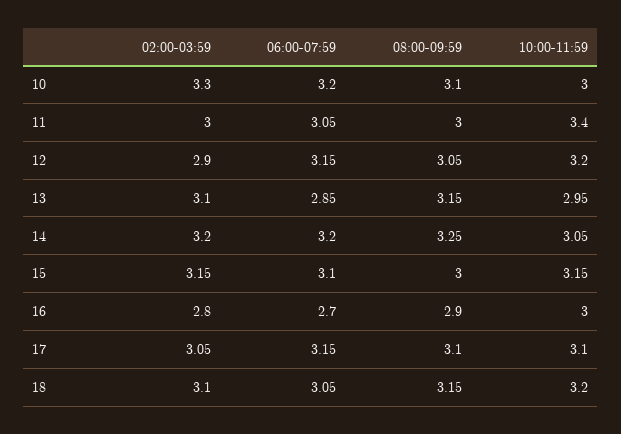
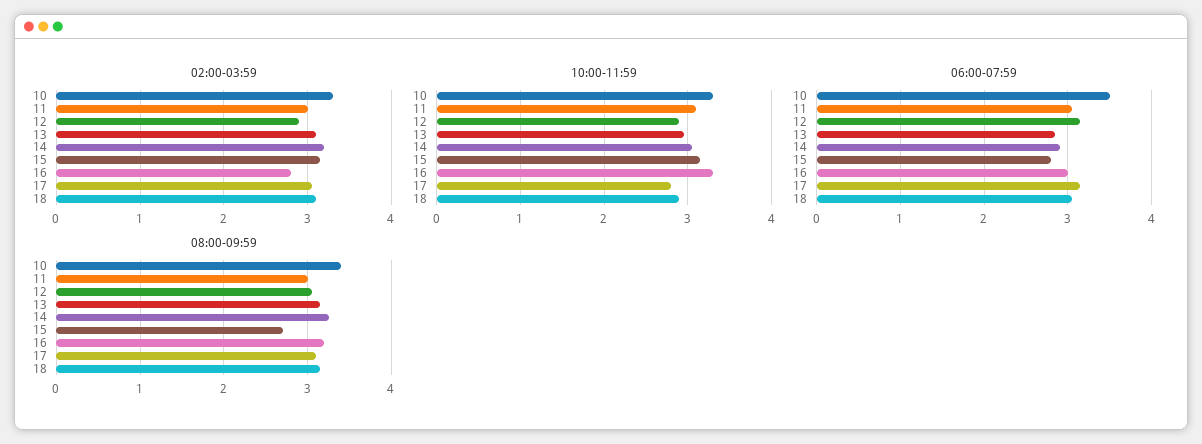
  {
    "02:00-03:59": {
      "10": 3.3,
      "11": 3,
      "12": 2.9,
      "13": 3.1,
      "14": 3.2,
      "15": 3.15,
      "16": 2.8,
      "17": 3.05,
      "18": 3.1
    },
    "06:00-07:59": {
-     "10": 3.2,
+     "10": 3.5,
      "11": 3.05,
      "12": 3.15,
      "13": 2.85,
-     "14": 3.2,
+     "14": 2.9,
-     "15": 3.1,
+     "15": 2.8,
-     "16": 2.7,
+     "16": 3,
      "17": 3.15,
      "18": 3.05
    },
    "08:00-09:59": {
-     "10": 3.1,
+     "10": 3.4,
      "11": 3,
      "12": 3.05,
      "13": 3.15,
      "14": 3.25,
-     "15": 3,
+     "15": 2.7,
-     "16": 2.9,
+     "16": 3.2,
      "17": 3.1,
      "18": 3.15
    },
    "10:00-11:59": {
-     "10": 3,
+     "10": 3.3,
-     "11": 3.4,
+     "11": 3.1,
-     "12": 3.2,
+     "12": 2.9,
      "13": 2.95,
      "14": 3.05,
      "15": 3.15,
-     "16": 3,
+     "16": 3.3,
-     "17": 3.1,
+     "17": 2.8,
-     "18": 3.2
+     "18": 2.9
    }
  }

